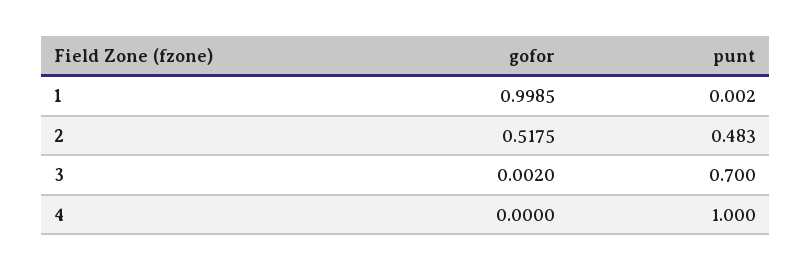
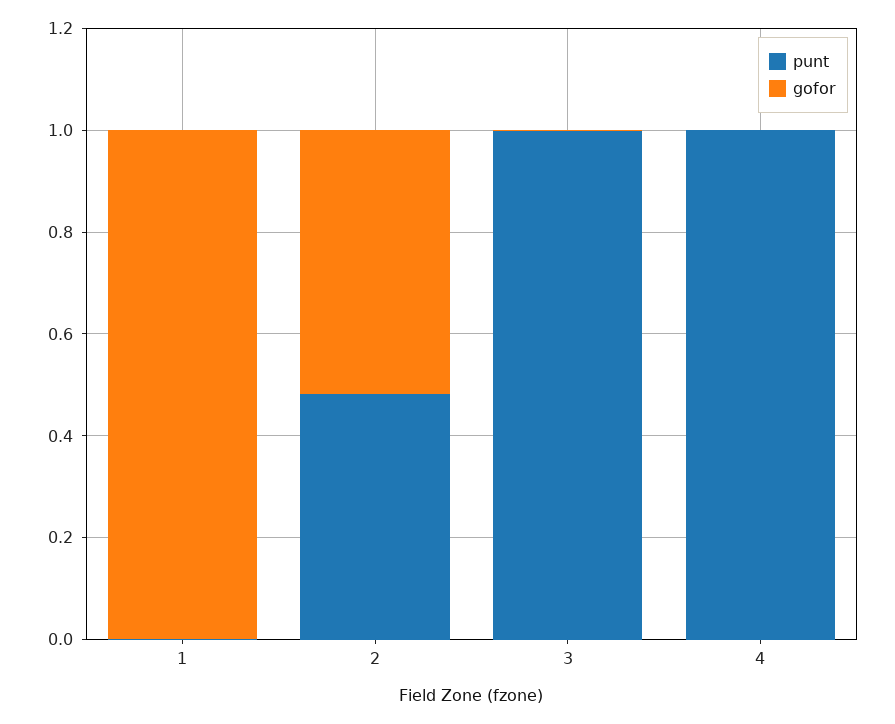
  {
    "gofor": {
      "1": 0.9985,
      "2": 0.5175,
      "3": 0.002,
      "4": 0
    },
    "punt": {
      "1": 0.002,
      "2": 0.483,
-     "3": 0.7,
+     "3": 1,
      "4": 1
    }
  }

